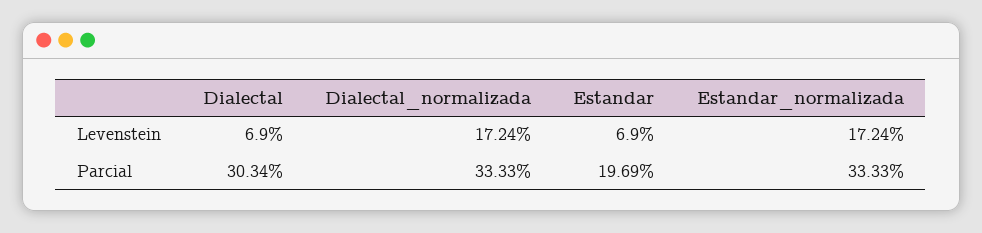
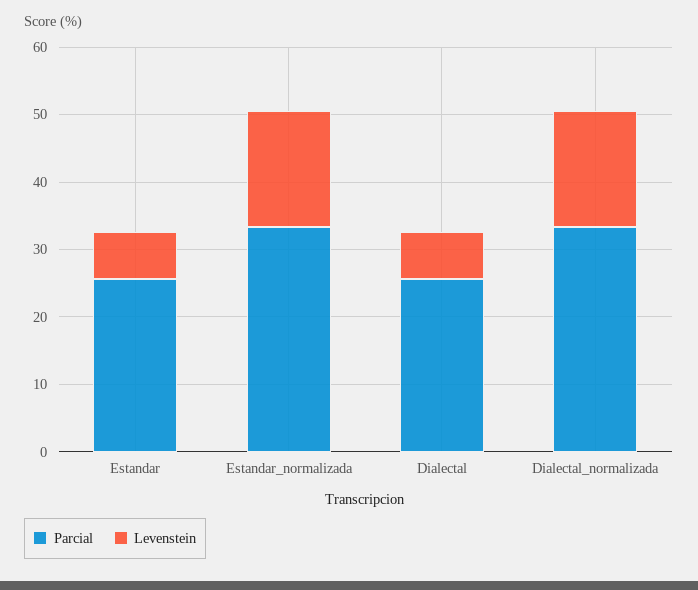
  {
    "Levenstein": {
      "Dialectal": 6.9,
      "Dialectal_normalizada": 17.24,
      "Estandar": 6.9,
      "Estandar_normalizada": 17.24
    },
    "Parcial": {
-     "Dialectal": 30.34,
+     "Dialectal": 26,
      "Dialectal_normalizada": 33.33,
-     "Estandar": 19.69,
+     "Estandar": 26,
      "Estandar_normalizada": 33.33
    }
  }

